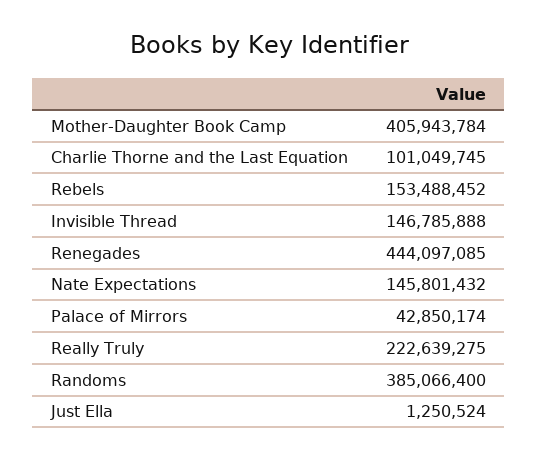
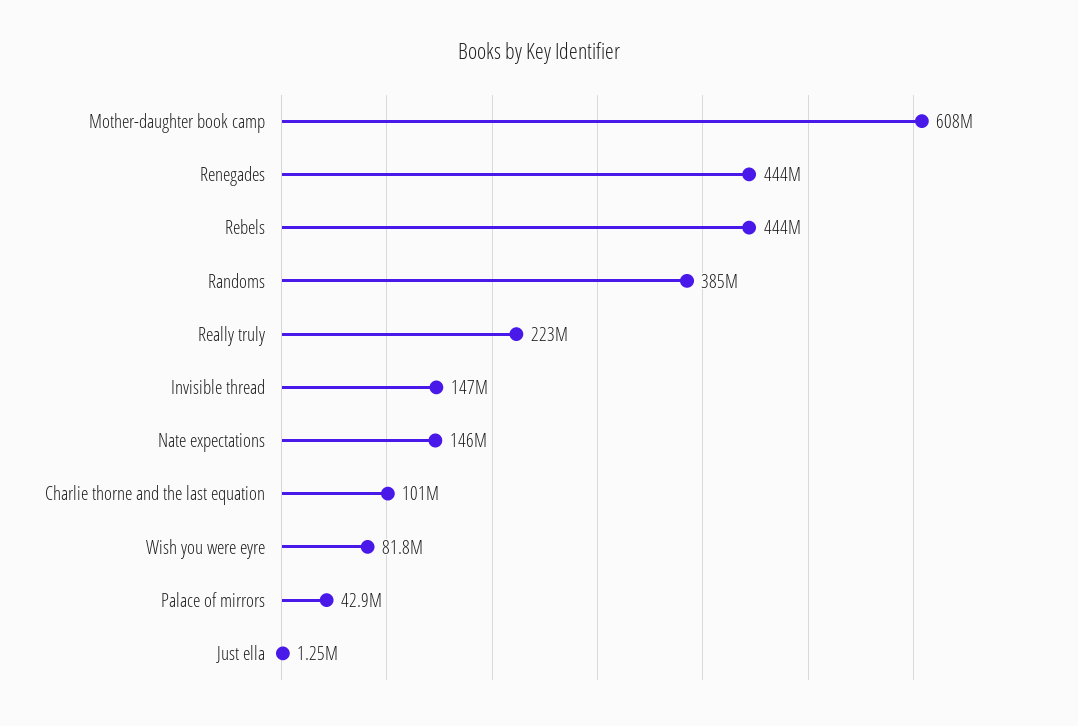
  {
-   "Mother-Daughter Book Camp": 405943784,
+   "Mother-Daughter Book Camp": 608000000,
    "Charlie Thorne and the Last Equation": 101049745,
-   "Rebels": 153488452,
+   "Rebels": 444000000,
    "Invisible Thread": 146785888,
    "Renegades": 444097085,
    "Nate Expectations": 145801432,
    "Palace of Mirrors": 42850174,
    "Really Truly": 222639275,
    "Randoms": 385066400,
-   "Just Ella": 1250524
+   "Just Ella": 1250524,
+   "Wish you were eyre": 81800000
  }

